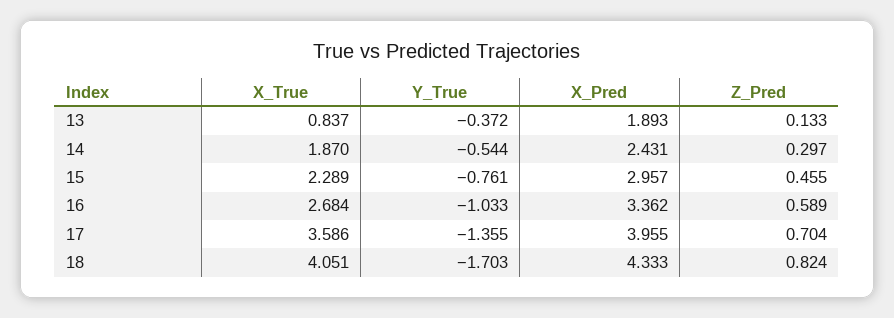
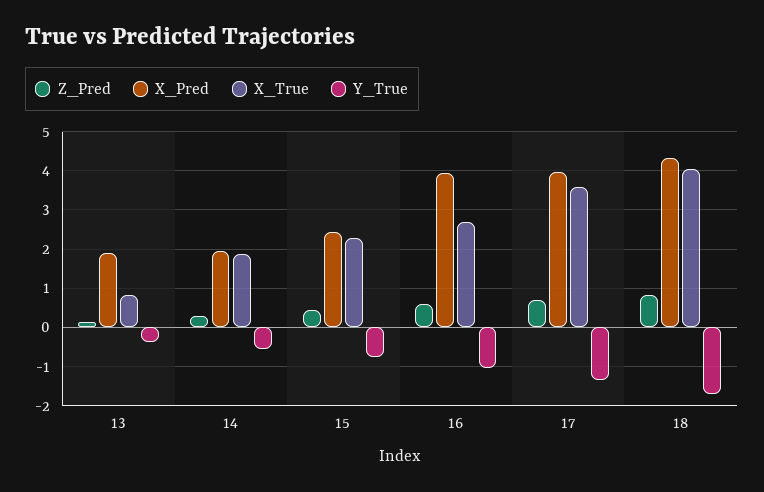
  {
    "X_True": {
      "13": 0.837,
      "14": 1.87,
      "15": 2.289,
      "16": 2.684,
      "17": 3.586,
      "18": 4.051
    },
    "Y_True": {
      "13": -0.372,
      "14": -0.544,
      "15": -0.761,
      "16": -1.033,
      "17": -1.355,
      "18": -1.703
    },
    "X_Pred": {
      "13": 1.893,
-     "14": 2.431,
+     "14": 2,
-     "15": 2.957,
+     "15": 2.4,
-     "16": 3.362,
+     "16": 4,
      "17": 3.955,
      "18": 4.333
    },
    "Z_Pred": {
      "13": 0.133,
      "14": 0.297,
      "15": 0.455,
      "16": 0.589,
      "17": 0.704,
      "18": 0.824
    }
  }

